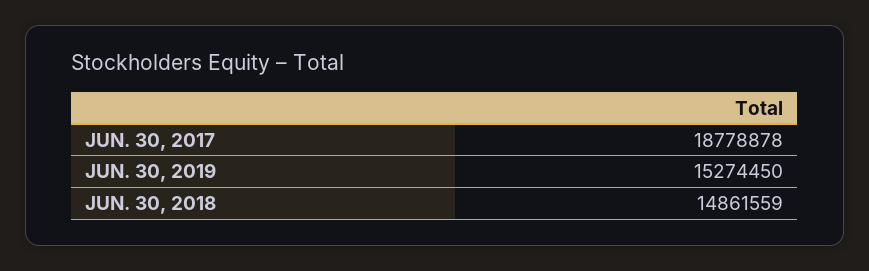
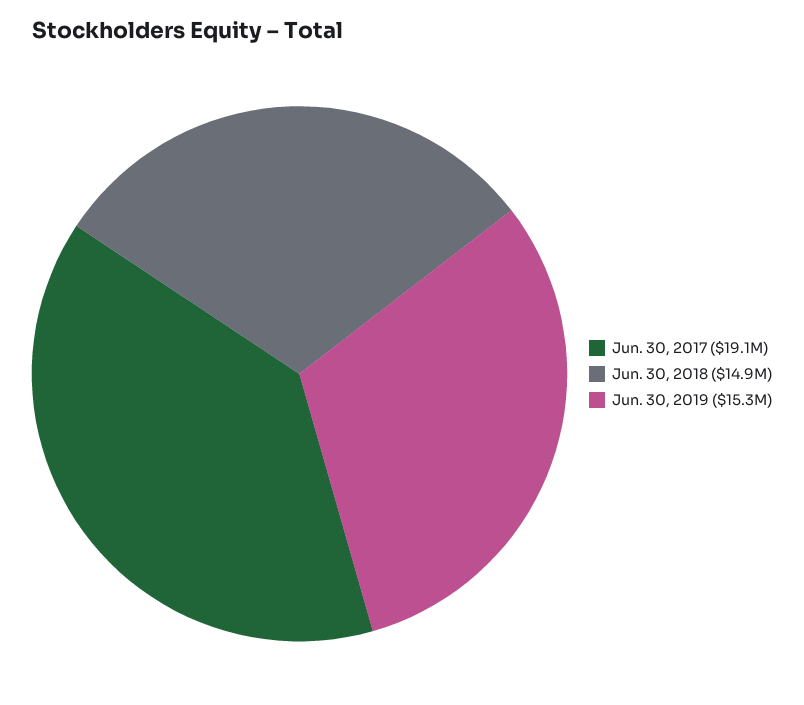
  {
-   "JUN. 30, 2017": 18778878,
+   "JUN. 30, 2017": 19100000,
    "JUN. 30, 2019": 15274450,
    "JUN. 30, 2018": 14861559
  }

